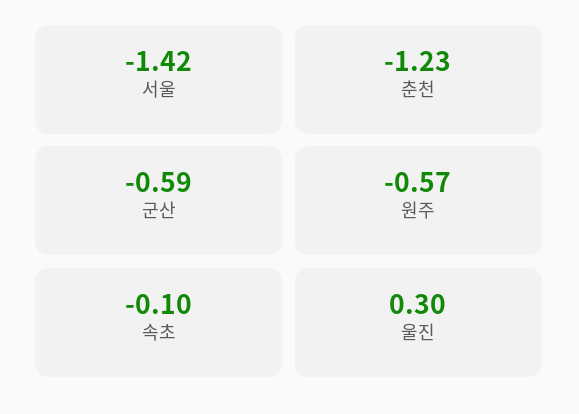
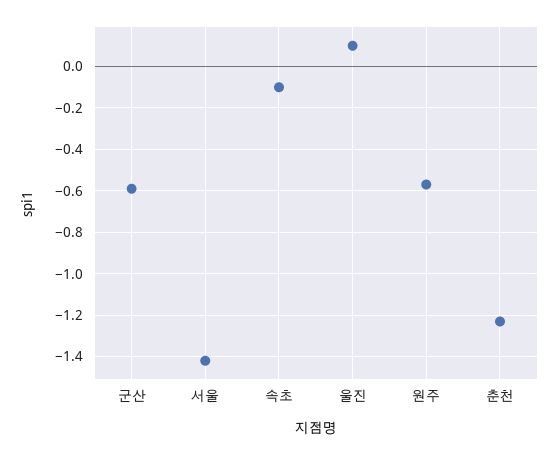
  {
    "서울": -1.42,
    "춘천": -1.23,
    "군산": -0.59,
    "원주": -0.57,
    "속초": -0.1,
-   "울진": 0.3
+   "울진": 0.1
  }

